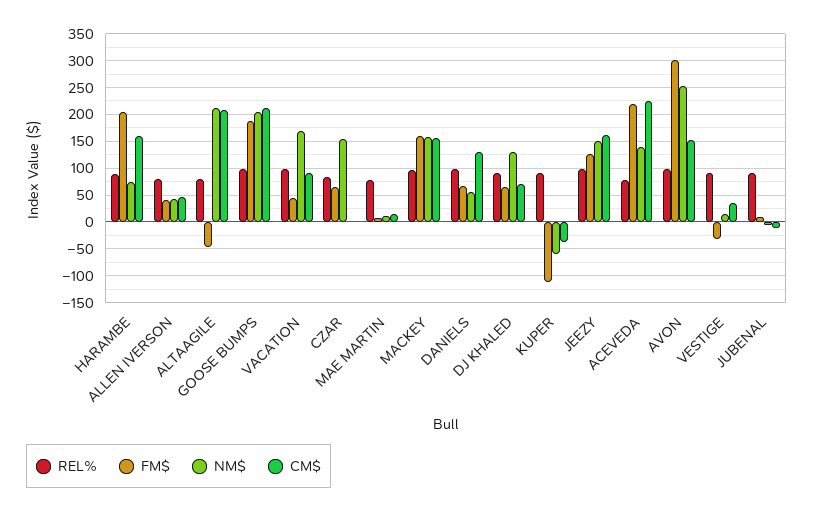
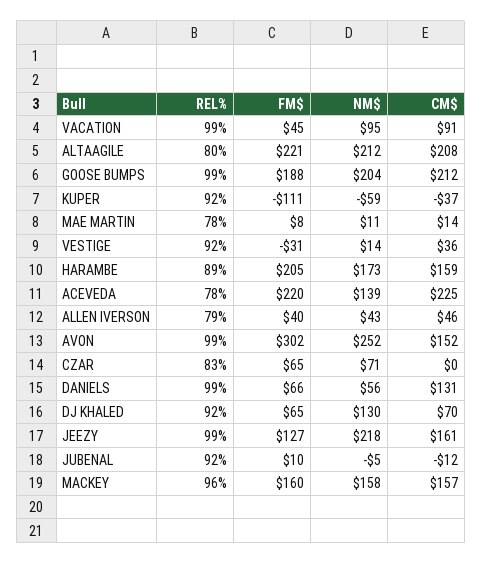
  {
    "REL%": {
      "HARAMBE": 89,
      "ALLEN IVERSON": 79,
      "ALTAAGILE": 80,
      "GOOSE BUMPS": 99,
      "VACATION": 99,
      "CZAR": 83,
      "MAE MARTIN": 78,
      "MACKEY": 96,
      "DANIELS": 99,
      "DJ KHALED": 92,
      "KUPER": 92,
      "JEEZY": 99,
      "ACEVEDA": 78,
      "AVON": 99,
      "VESTIGE": 92,
      "JUBENAL": 92
    },
    "FM$": {
      "HARAMBE": 205,
      "ALLEN IVERSON": 40,
-     "ALTAAGILE": -50,
+     "ALTAAGILE": 221,
      "GOOSE BUMPS": 188,
      "VACATION": 45,
      "CZAR": 65,
      "MAE MARTIN": 8,
      "MACKEY": 160,
      "DANIELS": 66,
      "DJ KHALED": 65,
      "KUPER": -111,
      "JEEZY": 127,
      "ACEVEDA": 220,
      "AVON": 302,
      "VESTIGE": -31,
      "JUBENAL": 10
    },
    "NM$": {
-     "HARAMBE": 75,
+     "HARAMBE": 173,
      "ALLEN IVERSON": 43,
      "ALTAAGILE": 212,
      "GOOSE BUMPS": 204,
-     "VACATION": 175,
+     "VACATION": 95,
-     "CZAR": 150,
+     "CZAR": 71,
      "MAE MARTIN": 11,
      "MACKEY": 158,
      "DANIELS": 56,
      "DJ KHALED": 130,
      "KUPER": -59,
-     "JEEZY": 150,
+     "JEEZY": 218,
      "ACEVEDA": 139,
      "AVON": 252,
      "VESTIGE": 14,
      "JUBENAL": -5
    },
    "CM$": {
      "HARAMBE": 159,
      "ALLEN IVERSON": 46,
      "ALTAAGILE": 208,
      "GOOSE BUMPS": 212,
      "VACATION": 91,
      "CZAR": 0,
      "MAE MARTIN": 14,
      "MACKEY": 157,
      "DANIELS": 131,
      "DJ KHALED": 70,
      "KUPER": -37,
      "JEEZY": 161,
      "ACEVEDA": 225,
      "AVON": 152,
      "VESTIGE": 36,
      "JUBENAL": -12
    }
  }

